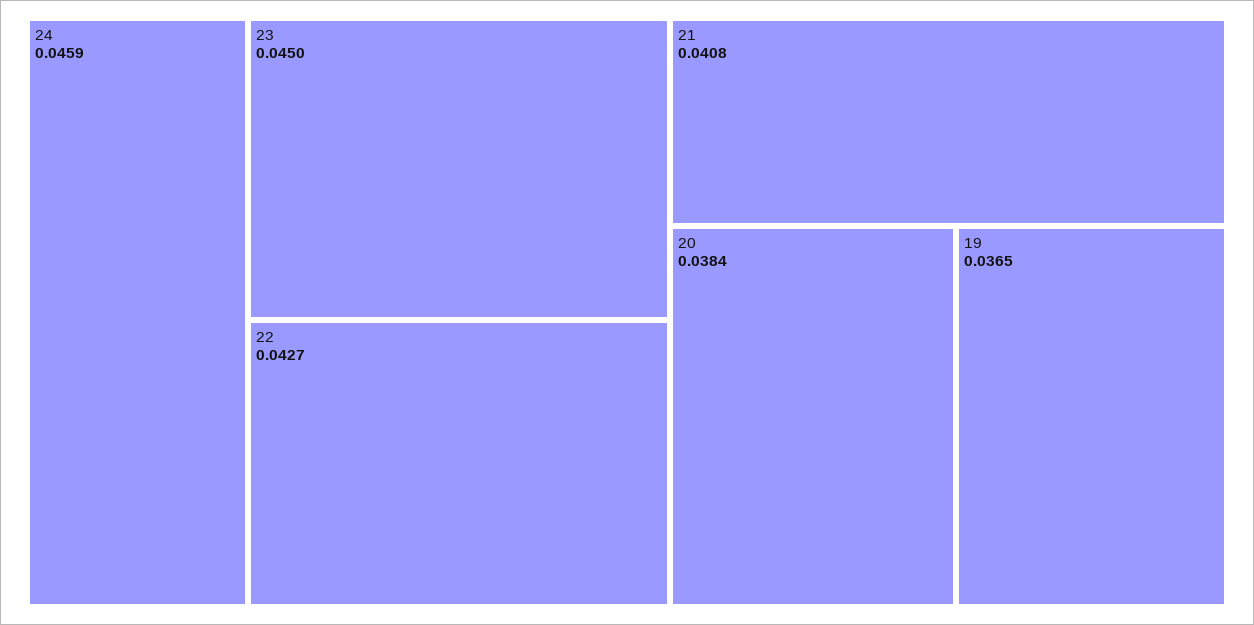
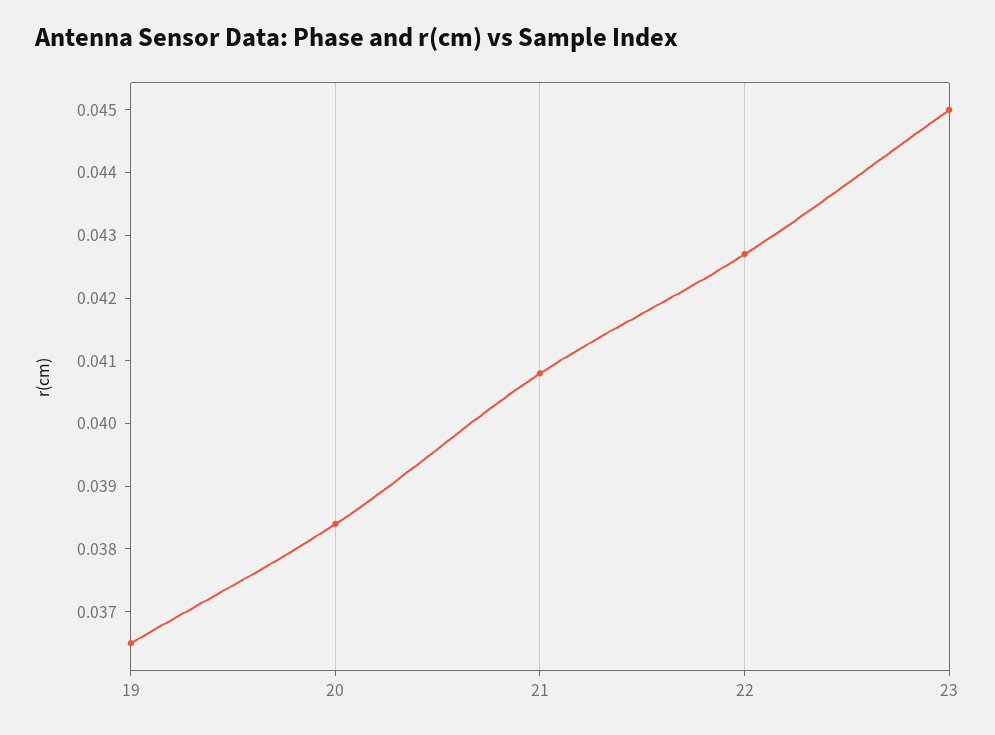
  {
-   "24": 0.0459,
    "23": 0.045,
    "22": 0.0427,
    "21": 0.0408,
    "20": 0.0384,
    "19": 0.0365
  }

